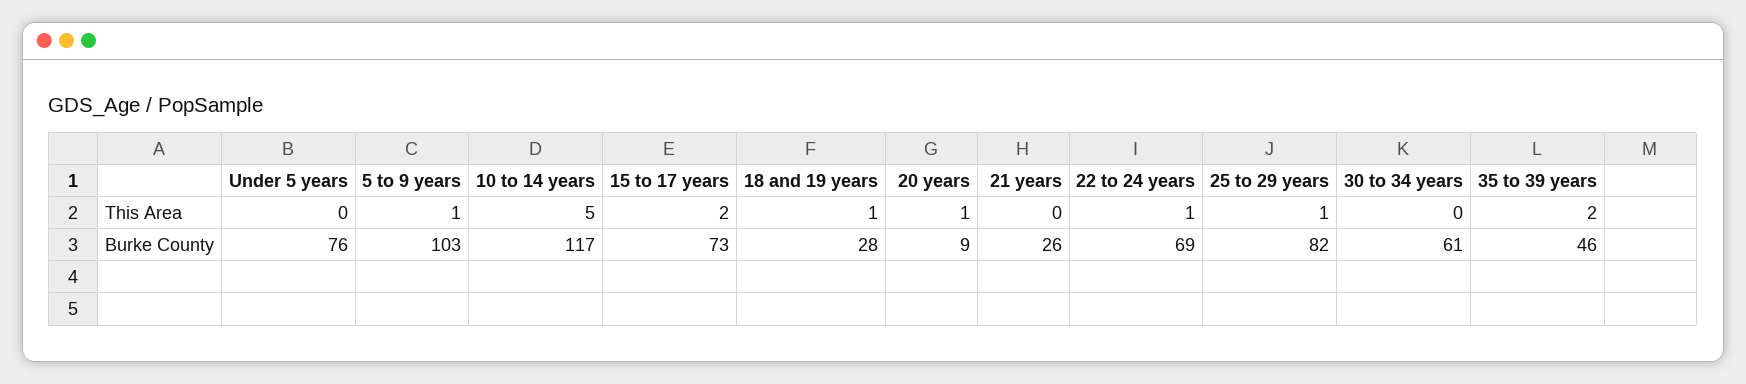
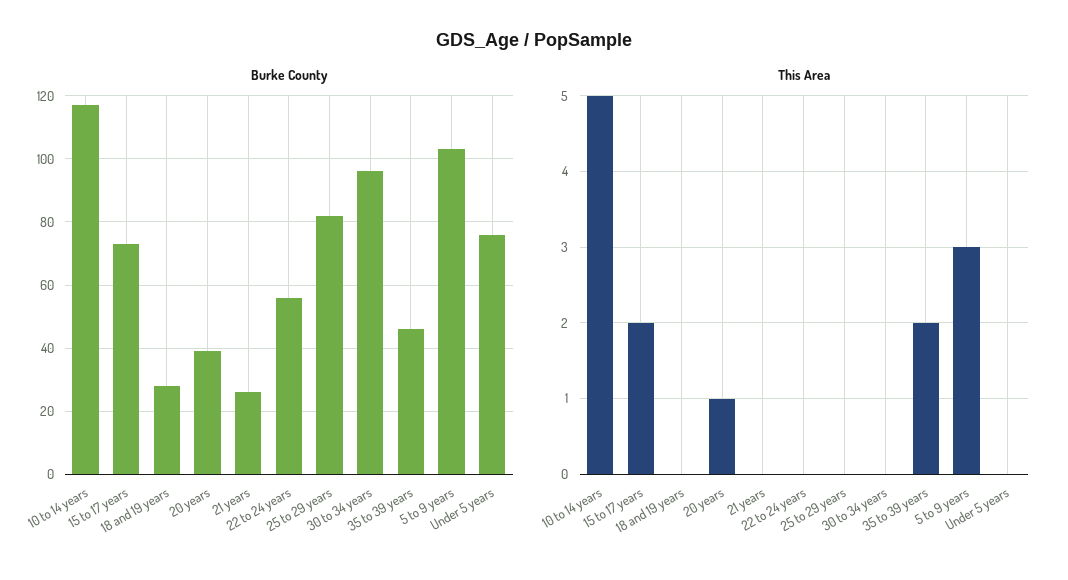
  {
    "This Area": {
      "Under 5 years": 0,
-     "5 to 9 years": 1,
+     "5 to 9 years": 3,
      "10 to 14 years": 5,
      "15 to 17 years": 2,
-     "18 and 19 years": 1,
+     "18 and 19 years": 0,
      "20 years": 1,
      "21 years": 0,
-     "22 to 24 years": 1,
+     "22 to 24 years": 0,
-     "25 to 29 years": 1,
+     "25 to 29 years": 0,
      "30 to 34 years": 0,
      "35 to 39 years": 2
    },
    "Burke County": {
      "Under 5 years": 76,
      "5 to 9 years": 103,
      "10 to 14 years": 117,
      "15 to 17 years": 73,
      "18 and 19 years": 28,
-     "20 years": 9,
+     "20 years": 40,
      "21 years": 26,
-     "22 to 24 years": 69,
+     "22 to 24 years": 55,
      "25 to 29 years": 82,
-     "30 to 34 years": 61,
+     "30 to 34 years": 95,
      "35 to 39 years": 46
    }
  }

